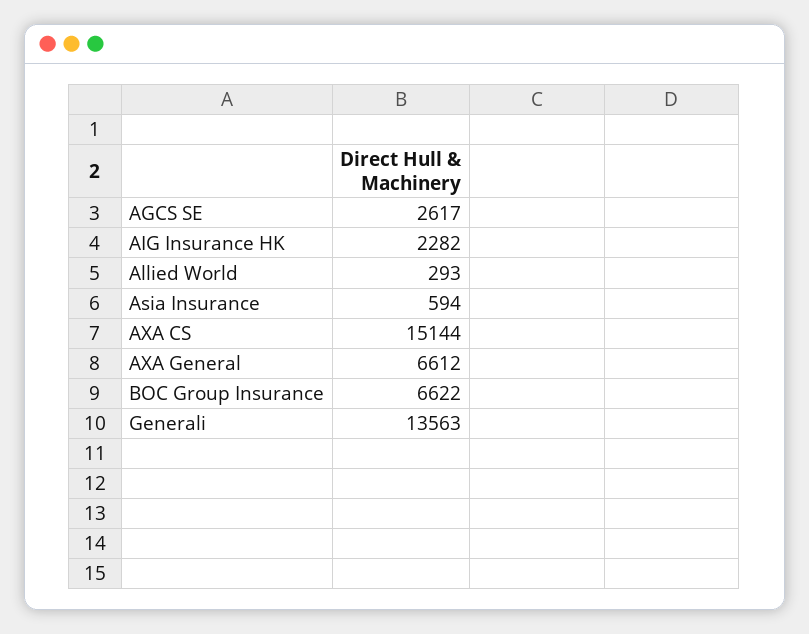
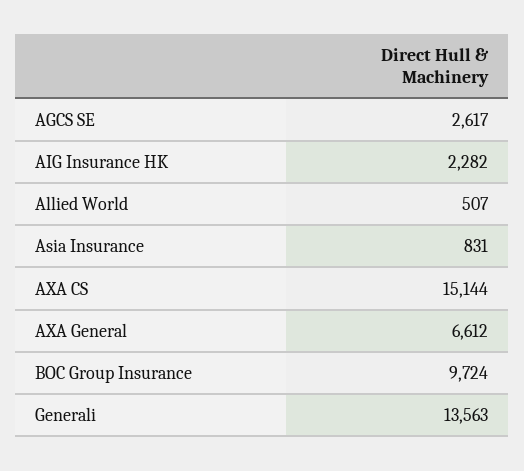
  {
    "AGCS SE": 2617,
    "AIG Insurance HK": 2282,
-   "Allied World": 293,
+   "Allied World": 507,
-   "Asia Insurance": 594,
+   "Asia Insurance": 831,
    "AXA CS": 15144,
    "AXA General": 6612,
-   "BOC Group Insurance": 6622,
+   "BOC Group Insurance": 9724,
    "Generali": 13563
  }

